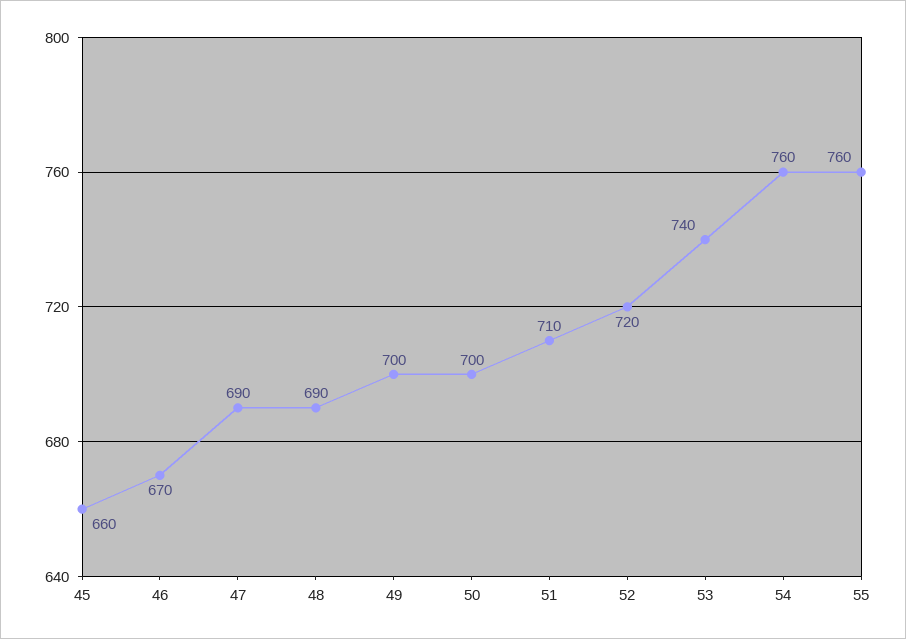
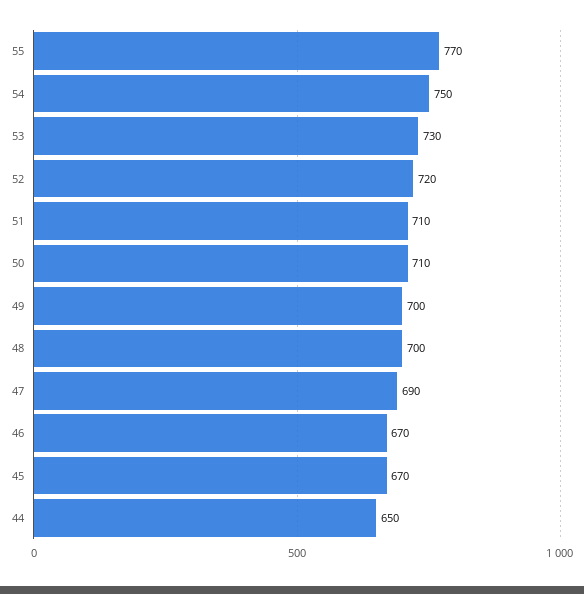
  {
-   "45": 660,
+   "45": 670,
    "46": 670,
    "47": 690,
-   "48": 690,
+   "48": 700,
    "49": 700,
-   "50": 700,
+   "50": 710,
    "51": 710,
    "52": 720,
-   "53": 740,
+   "53": 730,
-   "54": 760,
+   "54": 750,
-   "55": 760
+   "55": 770,
+   "44": 650
  }

